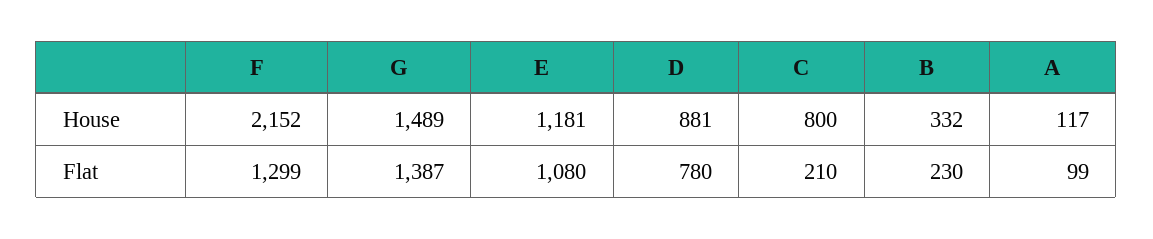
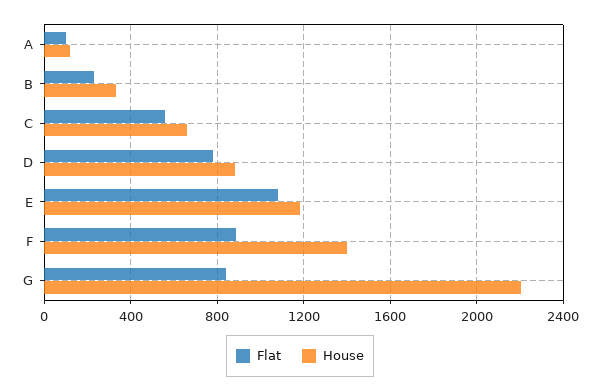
  {
    "House": {
-     "F": 2152,
+     "F": 1400,
-     "G": 1489,
+     "G": 2200,
      "E": 1181,
      "D": 881,
-     "C": 800,
+     "C": 650,
      "B": 332,
      "A": 117
    },
    "Flat": {
-     "F": 1299,
+     "F": 900,
-     "G": 1387,
+     "G": 850,
      "E": 1080,
      "D": 780,
-     "C": 210,
+     "C": 550,
      "B": 230,
      "A": 99
    }
  }

